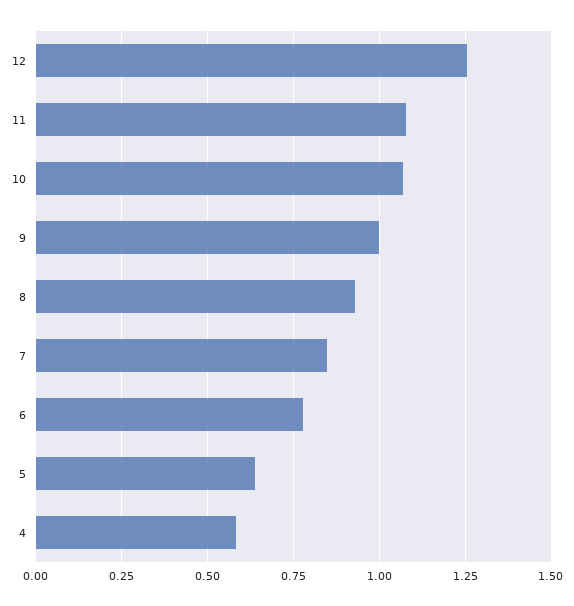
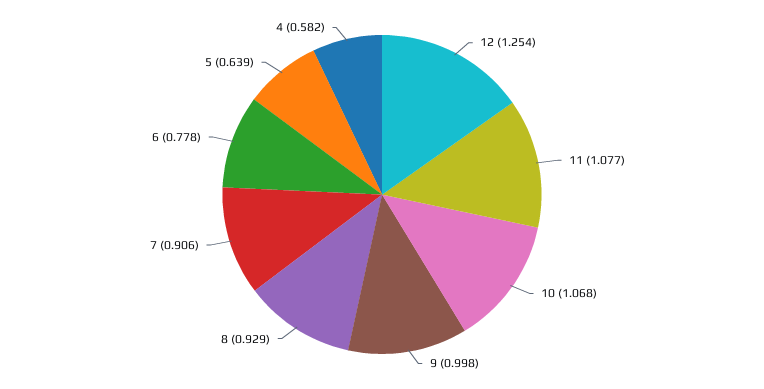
  {
    "12": 1.254,
    "11": 1.077,
    "10": 1.068,
    "9": 0.998,
    "8": 0.929,
-   "7": 0.85,
+   "7": 0.906,
    "6": 0.778,
    "5": 0.639,
    "4": 0.582
  }

